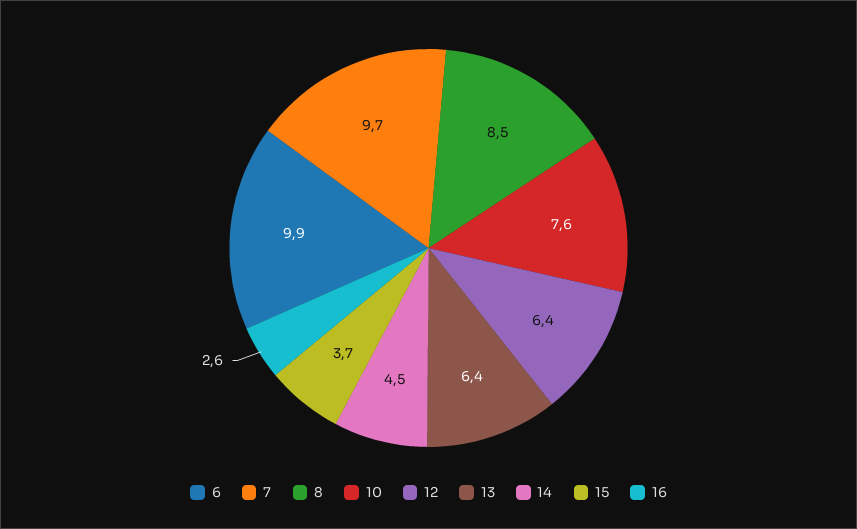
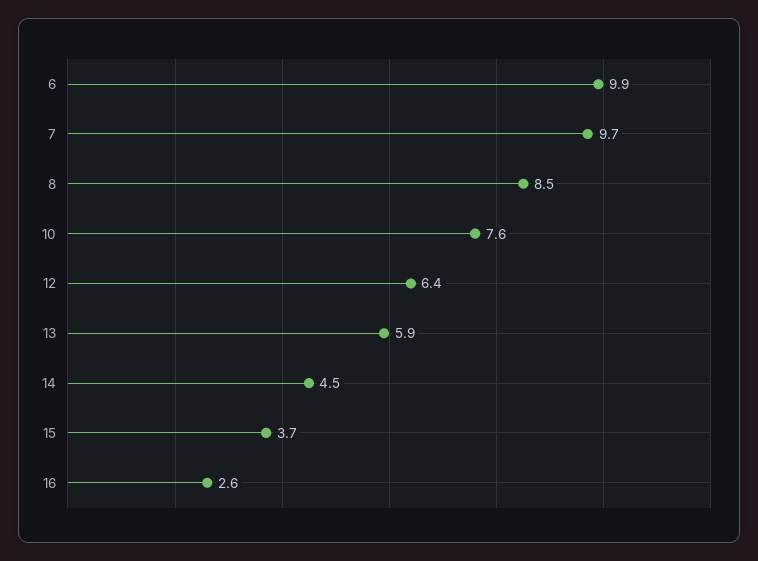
  {
    "6": 9.9,
    "7": 9.7,
    "8": 8.5,
    "10": 7.6,
    "12": 6.4,
-   "13": 6.4,
+   "13": 5.9,
    "14": 4.5,
    "15": 3.7,
    "16": 2.6
  }

